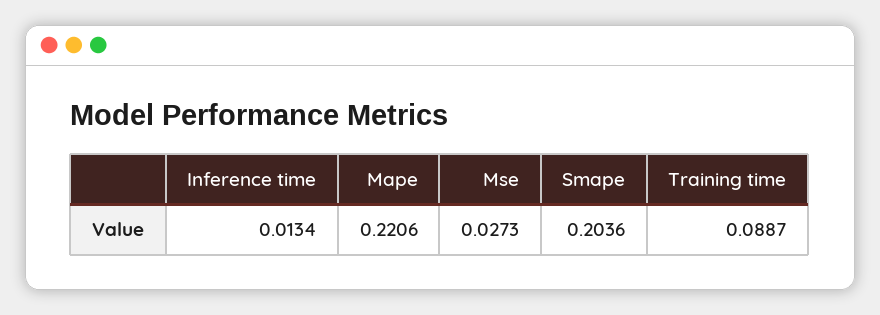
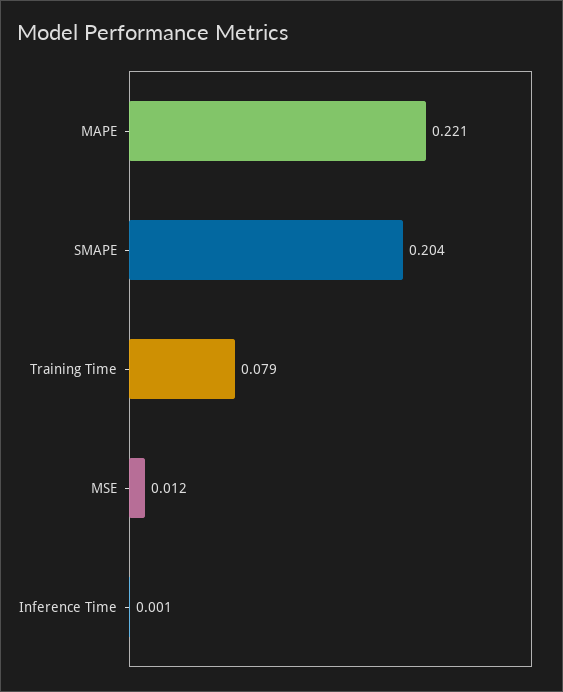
  {
-   "Inference time": 0.0134,
+   "Inference time": 0.001,
    "Mape": 0.2206,
-   "Mse": 0.0273,
+   "Mse": 0.012,
    "Smape": 0.2036,
-   "Training time": 0.0887
+   "Training time": 0.079
  }

